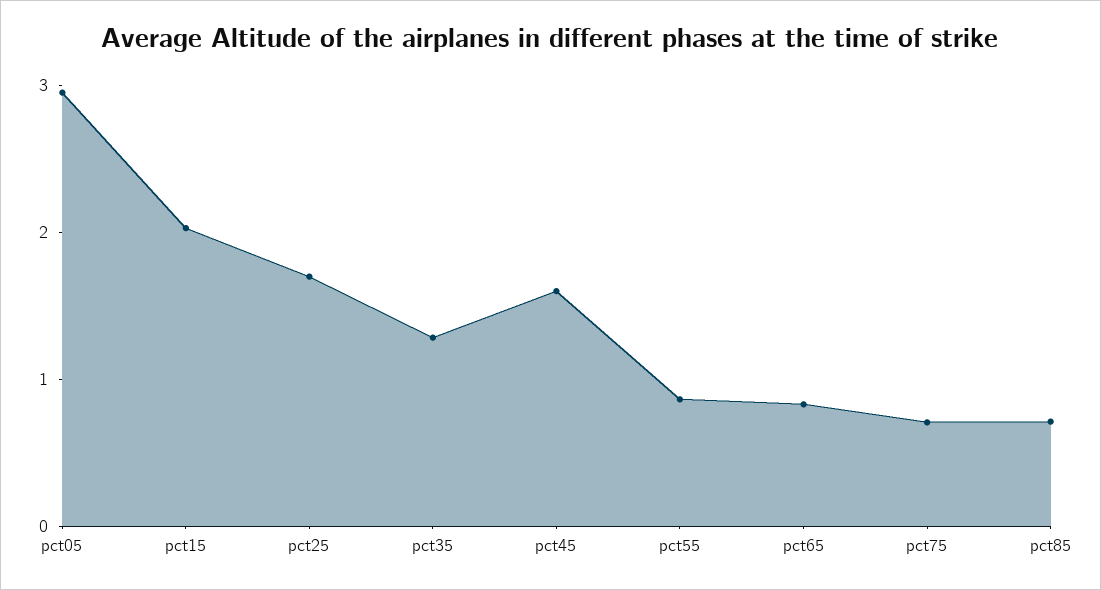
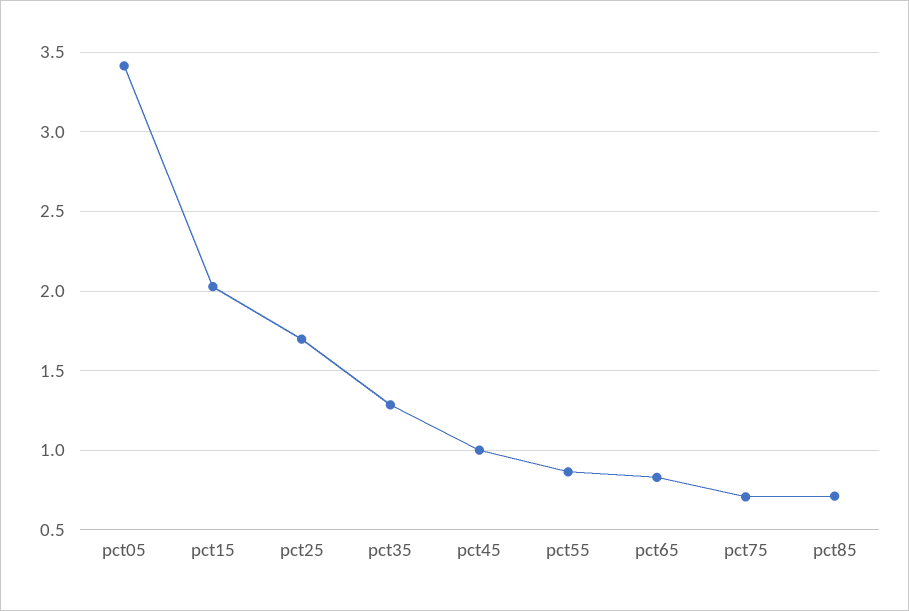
  {
-   "pct05": 3,
+   "pct05": 3.4,
    "pct15": 2.05,
    "pct25": 1.7,
    "pct35": 1.3,
-   "pct45": 1.6,
+   "pct45": 1,
    "pct55": 0.85,
    "pct65": 0.85,
    "pct75": 0.7,
    "pct85": 0.7
  }

